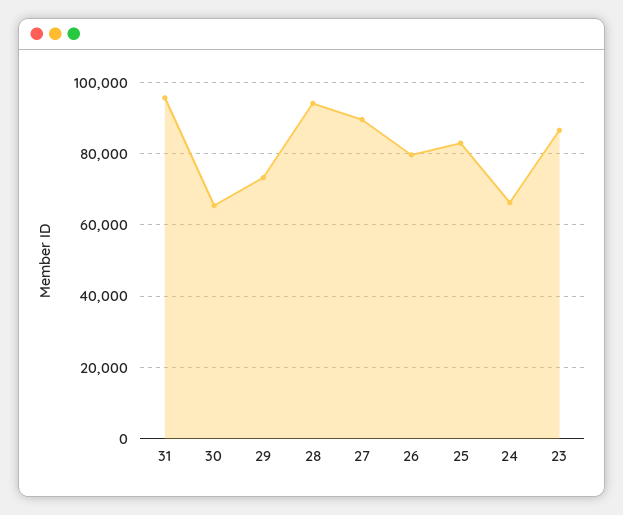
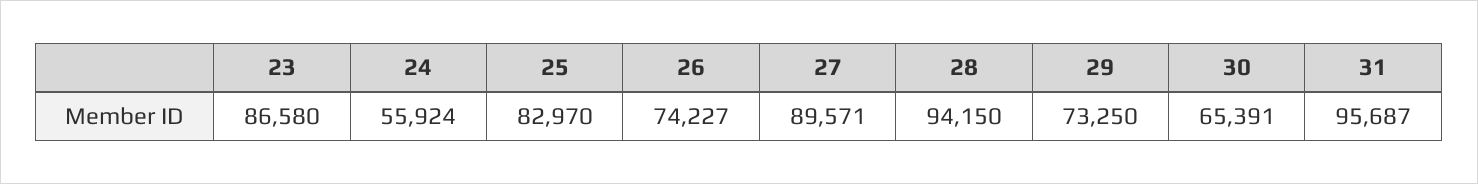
  {
    "31": 95687,
    "30": 65391,
    "29": 73250,
    "28": 94150,
    "27": 89571,
-   "26": 80000,
+   "26": 74227,
    "25": 82970,
-   "24": 66000,
+   "24": 55924,
    "23": 86580
  }

